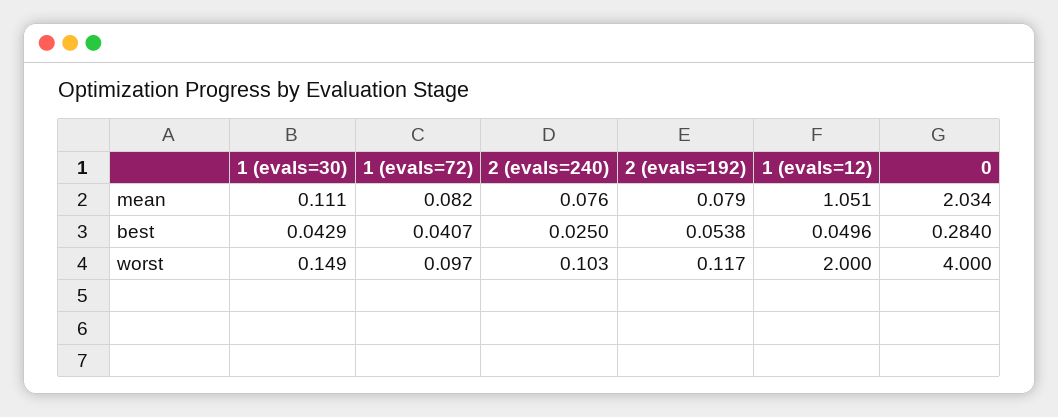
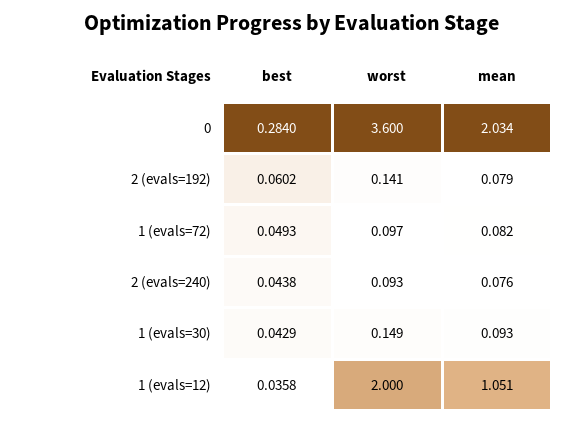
  {
    "1 (evals=30)": {
-     "mean": 0.111,
+     "mean": 0.093,
      "best": 0.0429,
      "worst": 0.149
    },
    "1 (evals=72)": {
      "mean": 0.082,
-     "best": 0.0407,
+     "best": 0.0493,
      "worst": 0.097
    },
    "2 (evals=240)": {
      "mean": 0.076,
-     "best": 0.025,
+     "best": 0.0438,
-     "worst": 0.103
+     "worst": 0.093
    },
    "2 (evals=192)": {
      "mean": 0.079,
-     "best": 0.0538,
+     "best": 0.0602,
-     "worst": 0.117
+     "worst": 0.141
    },
    "1 (evals=12)": {
      "mean": 1.051,
-     "best": 0.0496,
+     "best": 0.0358,
      "worst": 2
    },
    "0": {
      "mean": 2.034,
      "best": 0.284,
-     "worst": 4
+     "worst": 3.6
    }
  }

